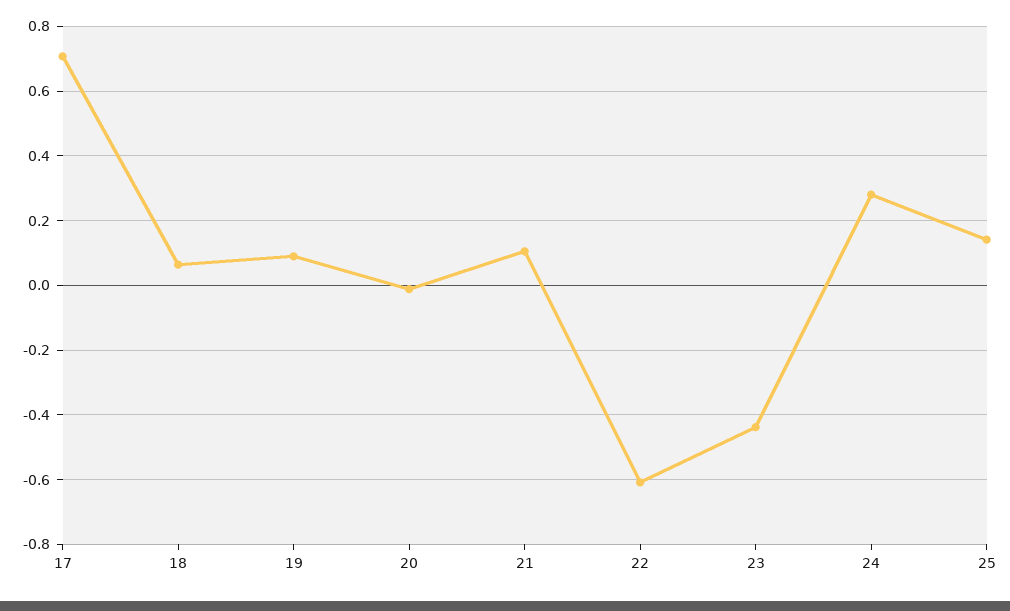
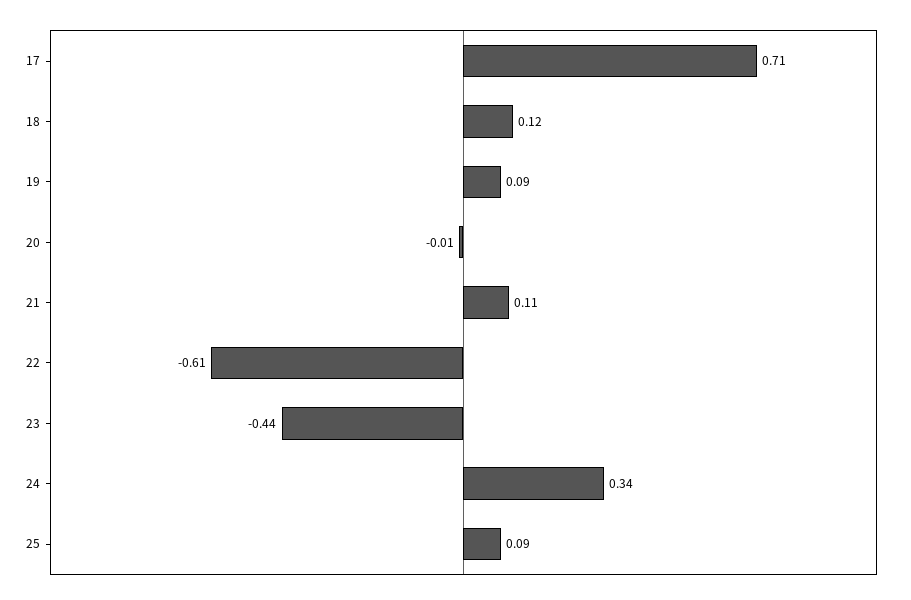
  {
    "17": 0.71,
-   "18": 0.06,
+   "18": 0.12,
    "19": 0.09,
    "20": -0.01,
    "21": 0.11,
    "22": -0.61,
    "23": -0.44,
-   "24": 0.28,
+   "24": 0.34,
-   "25": 0.14
+   "25": 0.09
  }

